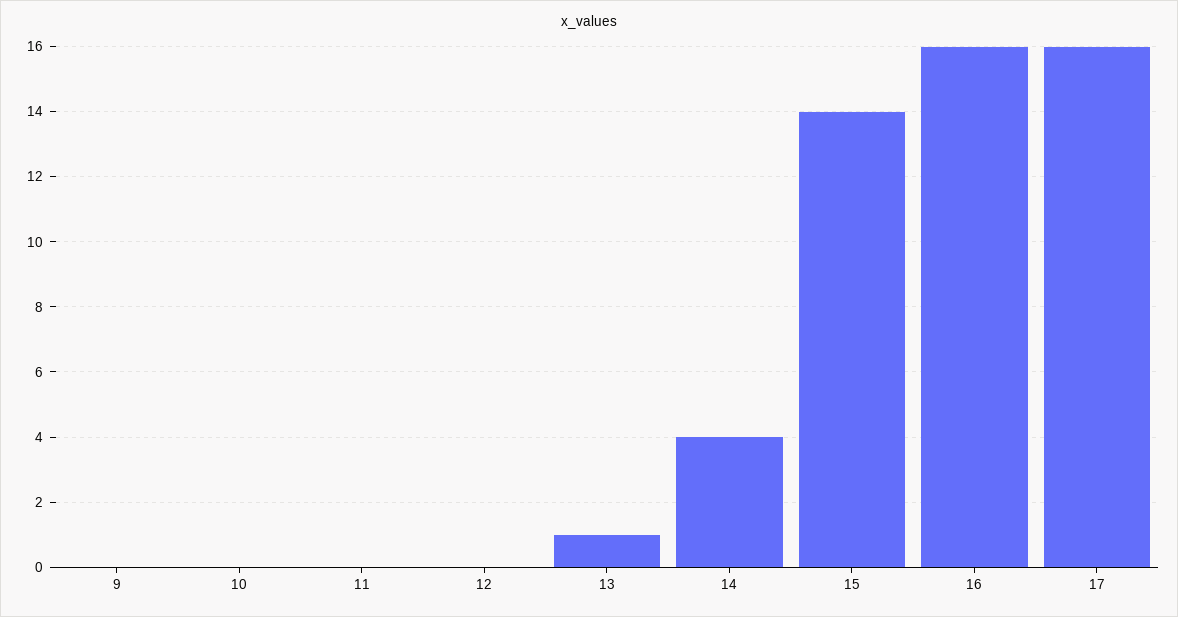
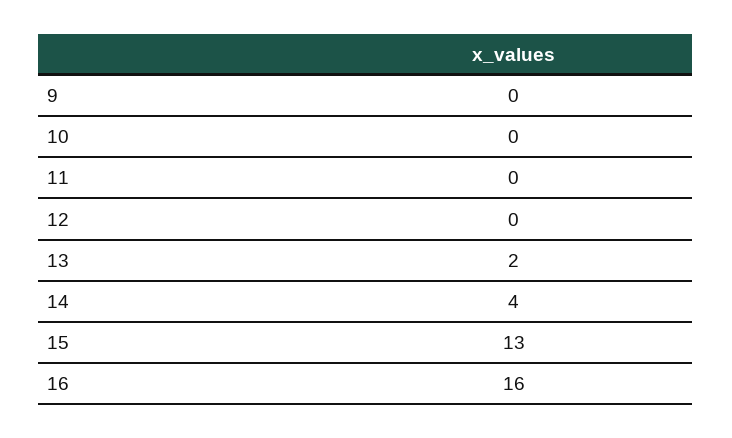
  {
    "9": 0,
    "10": 0,
    "11": 0,
    "12": 0,
-   "13": 1,
+   "13": 2,
    "14": 4,
-   "15": 14,
+   "15": 13,
-   "16": 16,
+   "16": 16
-   "17": 16
  }

